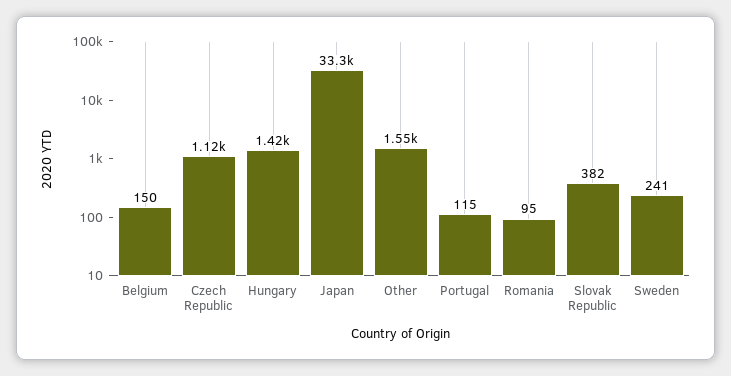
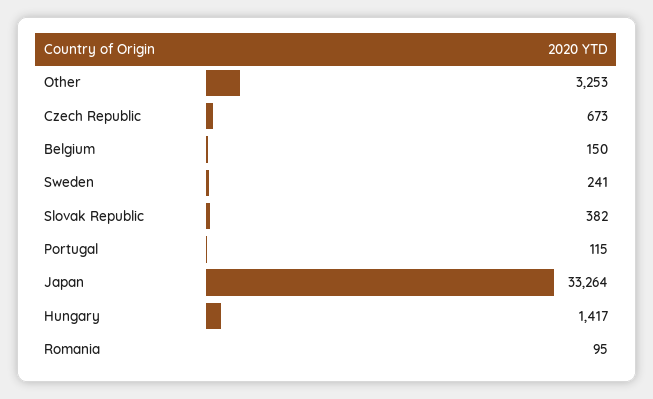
  {
    "Belgium": 150,
-   "Czech Republic": 1120,
+   "Czech Republic": 673,
    "Hungary": 1417,
    "Japan": 33264,
-   "Other": 1550,
+   "Other": 3253,
    "Portugal": 115,
    "Romania": 95,
    "Slovak Republic": 382,
    "Sweden": 241
  }

